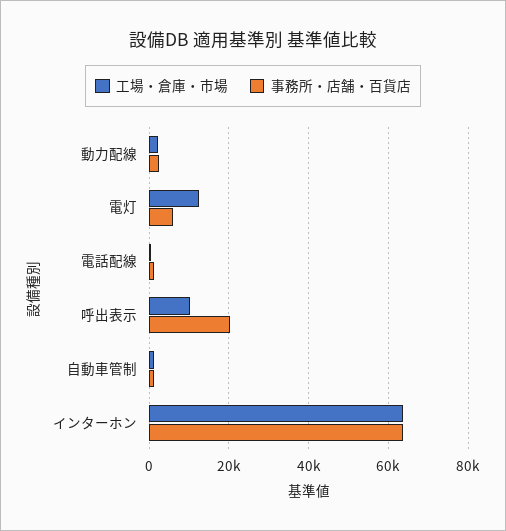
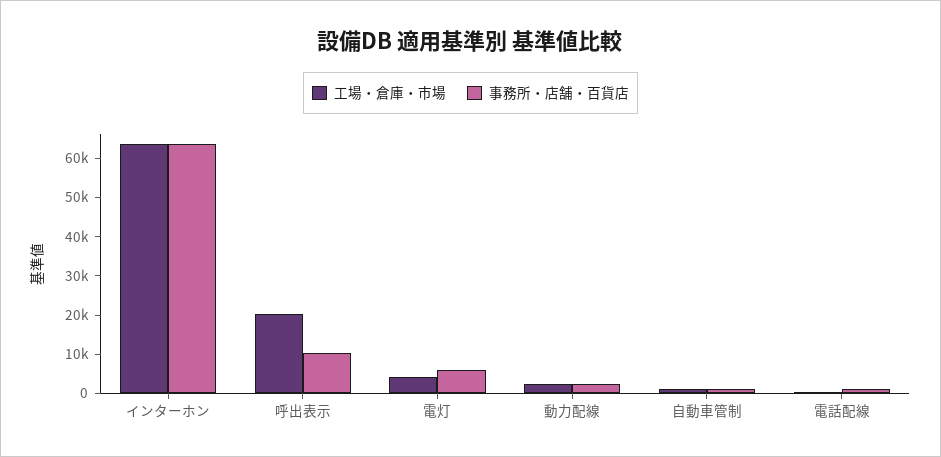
  {
    "工場・倉庫・市場": {
      "動力配線": 2000,
-     "電灯": 12000,
+     "電灯": 5000,
      "電話配線": 0,
-     "呼出表示": 10000,
+     "呼出表示": 20000,
      "自動車管制": 2000,
      "インターホン": 64000
    },
    "事務所・店舗・百貨店": {
      "動力配線": 2000,
      "電灯": 6000,
      "電話配線": 2000,
-     "呼出表示": 20000,
+     "呼出表示": 10000,
      "自動車管制": 2000,
      "インターホン": 64000
    }
  }

